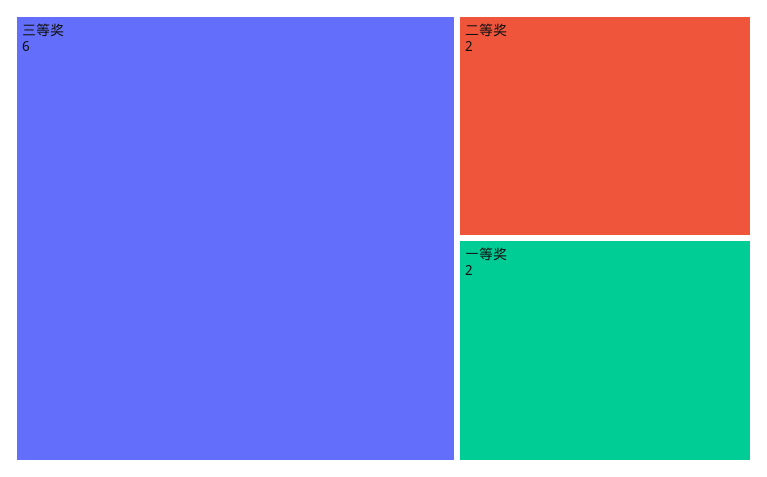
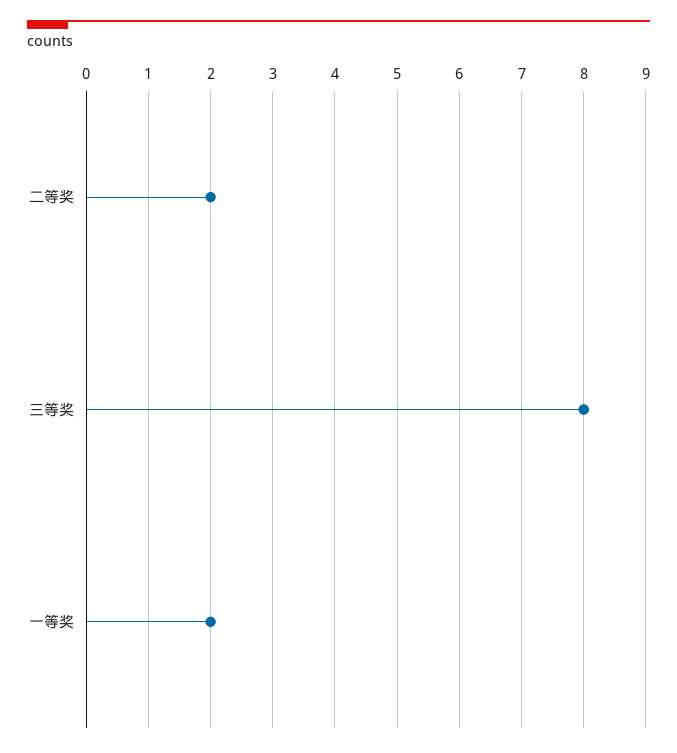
  {
-   "三等奖": 6,
+   "三等奖": 8,
    "二等奖": 2,
    "一等奖": 2
  }

